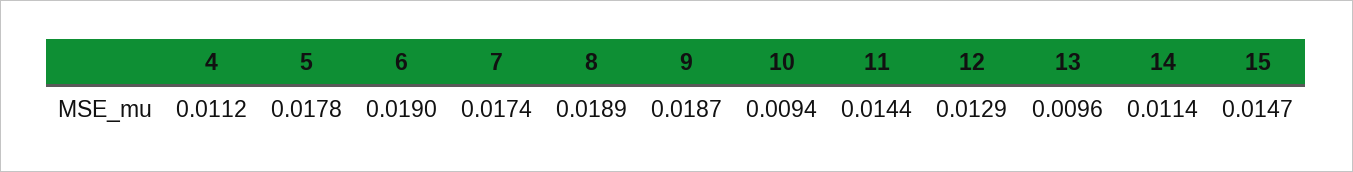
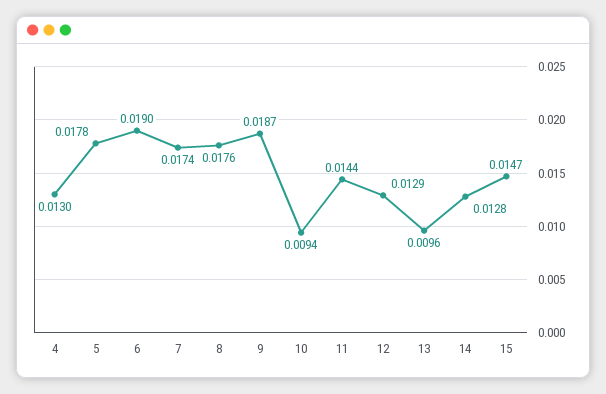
  {
-   "4": 0.0112,
+   "4": 0.013,
    "5": 0.0178,
    "6": 0.019,
    "7": 0.0174,
-   "8": 0.0189,
+   "8": 0.0176,
    "9": 0.0187,
    "10": 0.0094,
    "11": 0.0144,
    "12": 0.0129,
    "13": 0.0096,
-   "14": 0.0114,
+   "14": 0.0128,
    "15": 0.0147
  }

